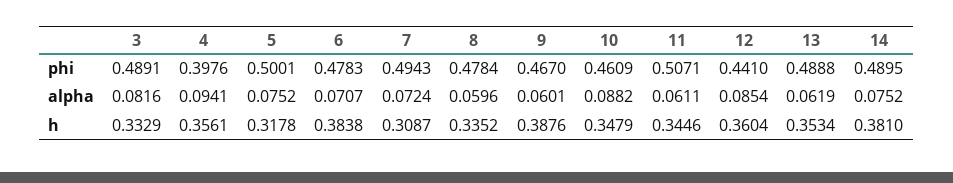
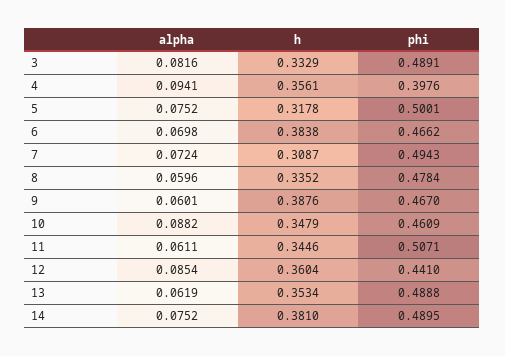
  {
    "3": {
      "phi": 0.4891,
      "alpha": 0.0816,
      "h": 0.3329
    },
    "4": {
      "phi": 0.3976,
      "alpha": 0.0941,
      "h": 0.3561
    },
    "5": {
      "phi": 0.5001,
      "alpha": 0.0752,
      "h": 0.3178
    },
    "6": {
-     "phi": 0.4783,
+     "phi": 0.4662,
-     "alpha": 0.0707,
+     "alpha": 0.0698,
      "h": 0.3838
    },
    "7": {
      "phi": 0.4943,
      "alpha": 0.0724,
      "h": 0.3087
    },
    "8": {
      "phi": 0.4784,
      "alpha": 0.0596,
      "h": 0.3352
    },
    "9": {
      "phi": 0.467,
      "alpha": 0.0601,
      "h": 0.3876
    },
    "10": {
      "phi": 0.4609,
      "alpha": 0.0882,
      "h": 0.3479
    },
    "11": {
      "phi": 0.5071,
      "alpha": 0.0611,
      "h": 0.3446
    },
    "12": {
      "phi": 0.441,
      "alpha": 0.0854,
      "h": 0.3604
    },
    "13": {
      "phi": 0.4888,
      "alpha": 0.0619,
      "h": 0.3534
    },
    "14": {
      "phi": 0.4895,
      "alpha": 0.0752,
      "h": 0.381
    }
  }

